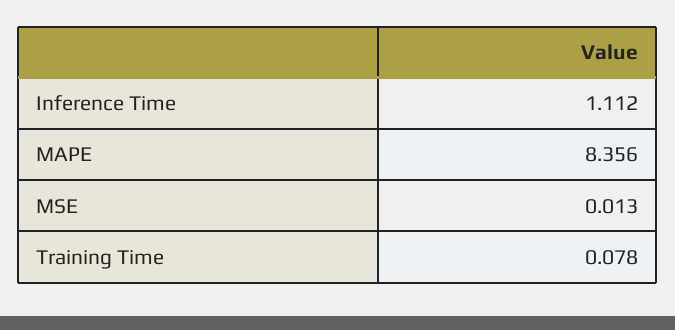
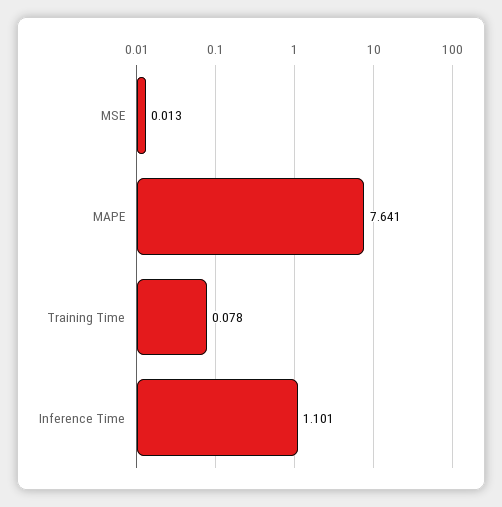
  {
-   "Inference Time": 1.112,
+   "Inference Time": 1.101,
-   "MAPE": 8.356,
+   "MAPE": 7.641,
    "MSE": 0.013,
    "Training Time": 0.078
  }

